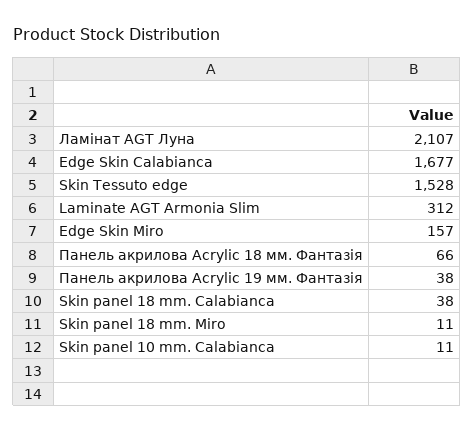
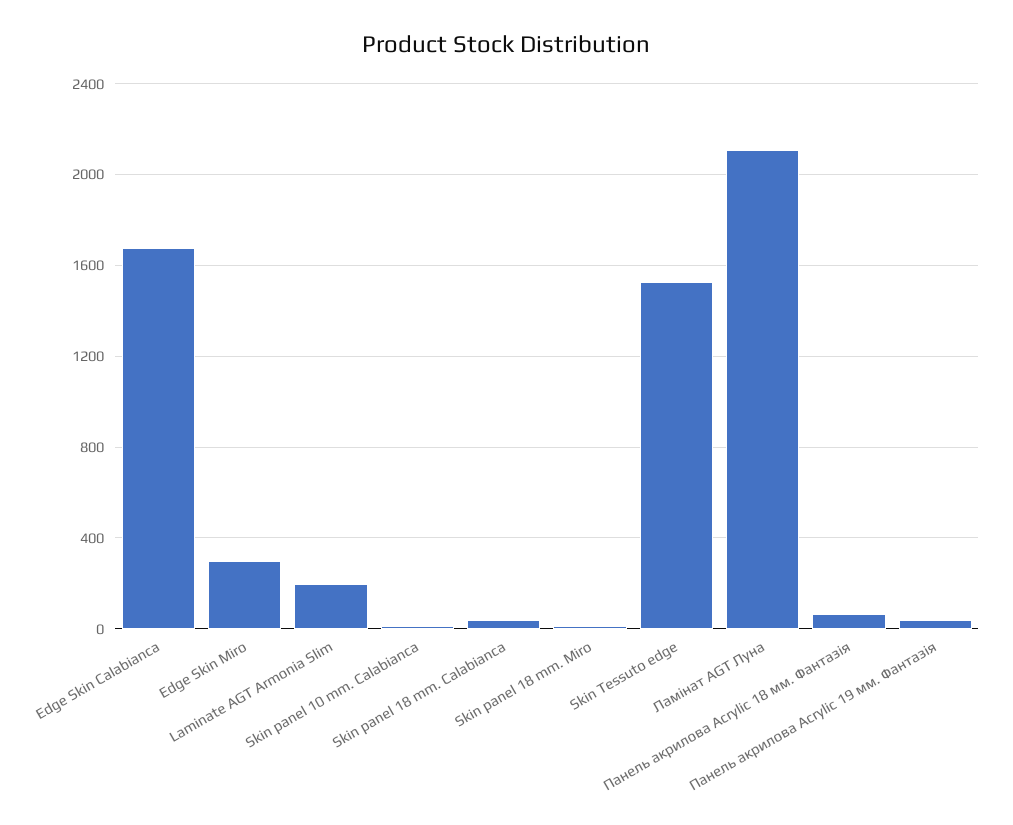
  {
    "Ламінат AGT Луна": 2107,
    "Edge Skin Calabianca": 1677,
    "Skin Tessuto edge": 1528,
-   "Laminate AGT Armonia Slim": 312,
+   "Laminate AGT Armonia Slim": 200,
-   "Edge Skin Miro": 157,
+   "Edge Skin Miro": 300,
    "Панель акрилова Acrylic 18 мм. Фантазія": 66,
    "Панель акрилова Acrylic 19 мм. Фантазія": 38,
    "Skin panel 18 mm. Calabianca": 38,
    "Skin panel 18 mm. Miro": 11,
    "Skin panel 10 mm. Calabianca": 11
  }

